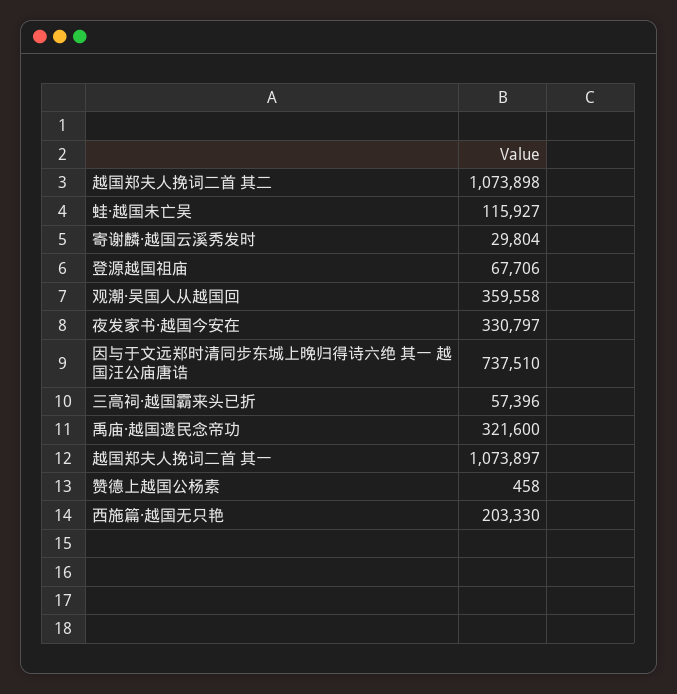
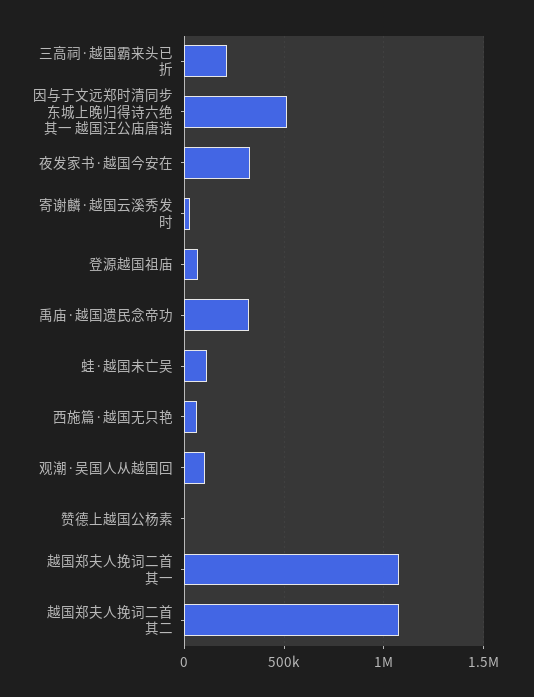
  {
    "越国郑夫人挽词二首 其二": 1073898,
    "蛙·越国未亡吴": 115927,
    "寄谢麟·越国云溪秀发时": 29804,
    "登源越国祖庙": 67706,
-   "观潮·吴国人从越国回": 359558,
+   "观潮·吴国人从越国回": 100000,
    "夜发家书·越国今安在": 330797,
-   "因与于文远郑时清同步东城上晚归得诗六绝 其一 越国汪公庙唐诰": 737510,
+   "因与于文远郑时清同步东城上晚归得诗六绝 其一 越国汪公庙唐诰": 500000,
-   "三高祠·越国霸来头已折": 57396,
+   "三高祠·越国霸来头已折": 200000,
    "禹庙·越国遗民念帝功": 321600,
    "越国郑夫人挽词二首 其一": 1073897,
    "赞德上越国公杨素": 458,
-   "西施篇·越国无只艳": 203330
+   "西施篇·越国无只艳": 50000
  }

